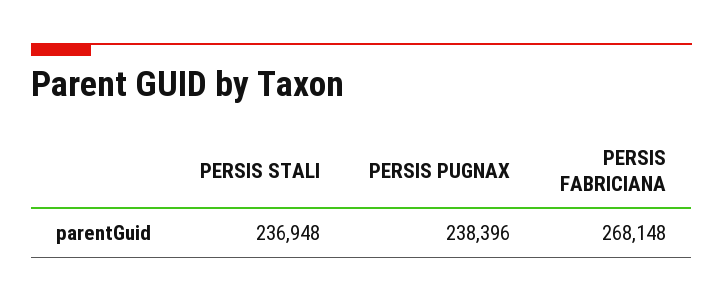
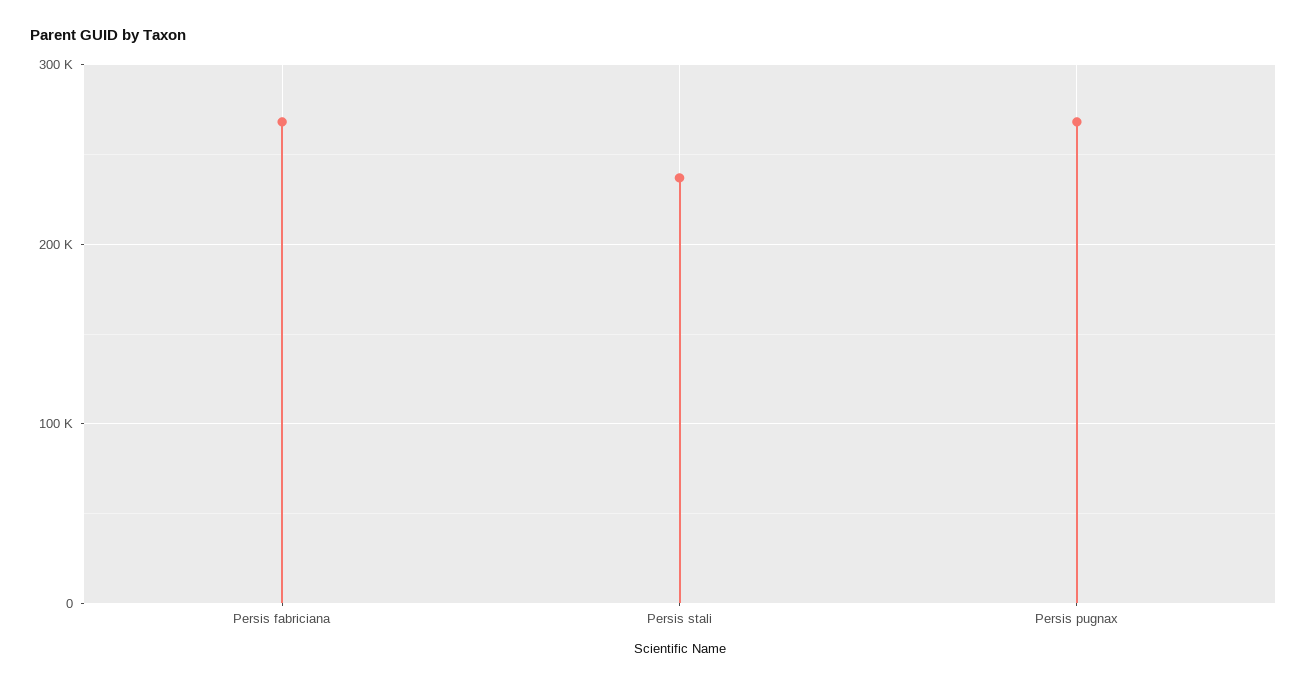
  {
    "PERSIS STALI": 236948,
-   "PERSIS PUGNAX": 238396,
+   "PERSIS PUGNAX": 270000,
    "PERSIS FABRICIANA": 268148
  }

